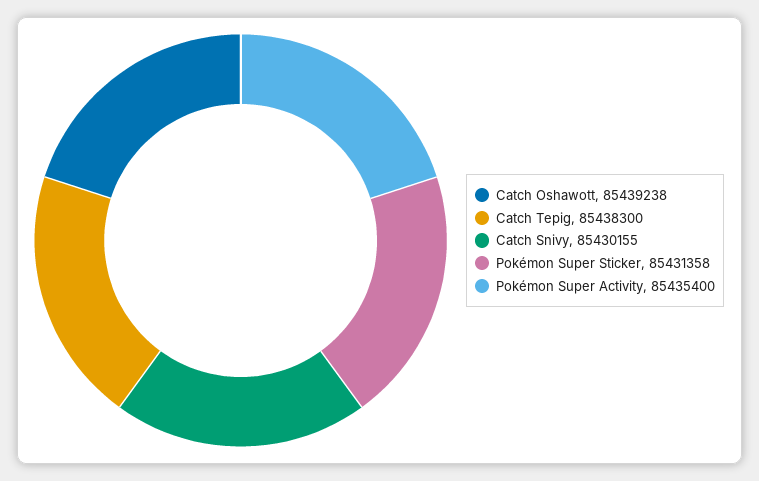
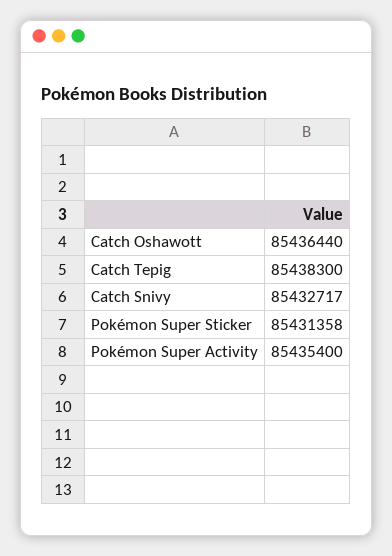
  {
-   "Catch Oshawott": 85439238,
+   "Catch Oshawott": 85436440,
    "Catch Tepig": 85438300,
-   "Catch Snivy": 85430155,
+   "Catch Snivy": 85432717,
    "Pokémon Super Sticker": 85431358,
    "Pokémon Super Activity": 85435400
  }

